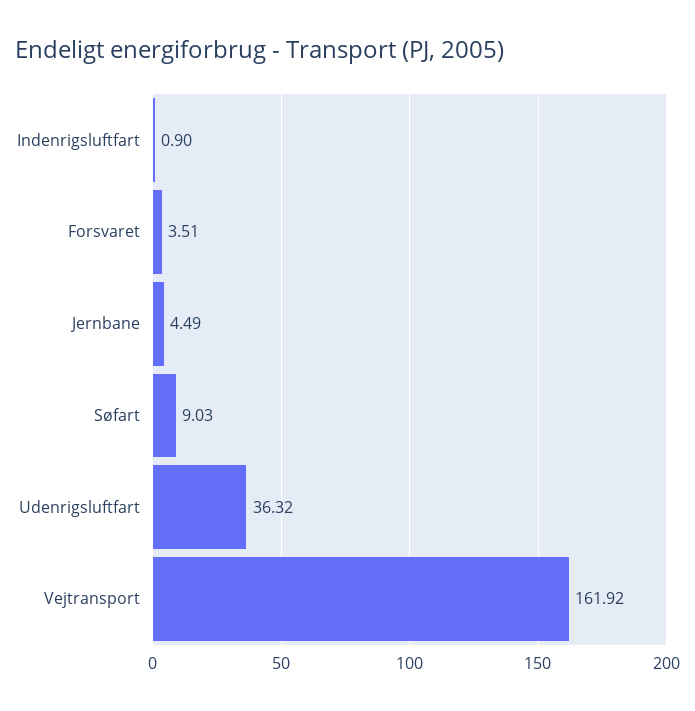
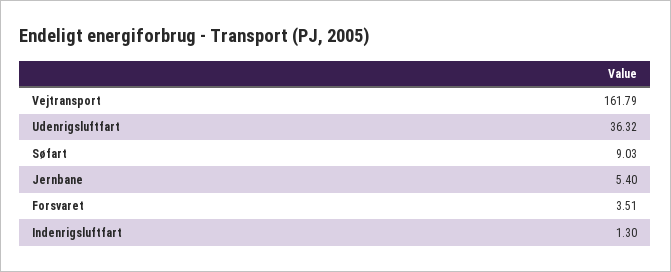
  {
-   "Indenrigsluftfart": 0.9,
+   "Indenrigsluftfart": 1.3,
    "Forsvaret": 3.51,
-   "Jernbane": 4.49,
+   "Jernbane": 5.4,
    "Søfart": 9.03,
    "Udenrigsluftfart": 36.32,
-   "Vejtransport": 161.92
+   "Vejtransport": 161.79
  }

